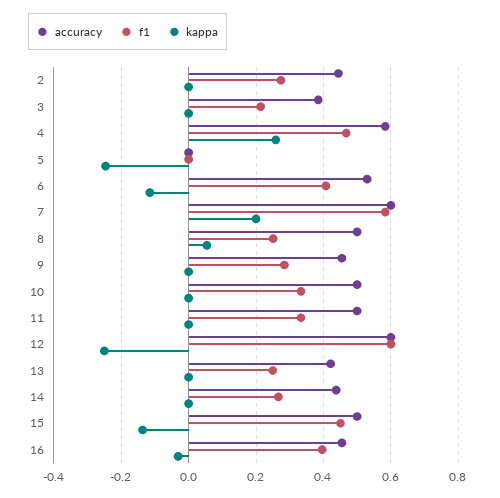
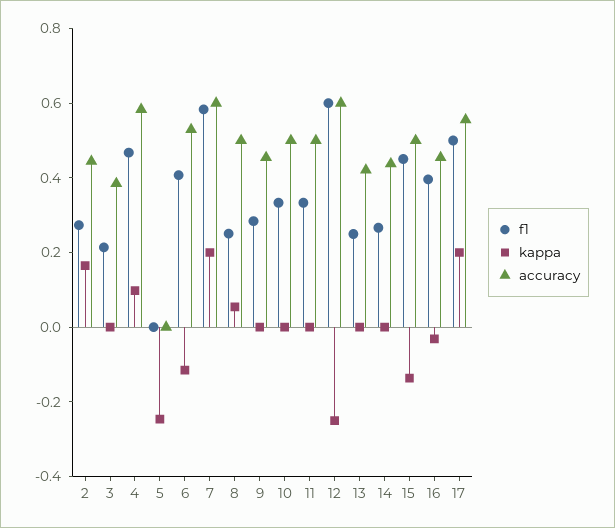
  {
    "accuracy": {
      "2": 0.44,
      "3": 0.38,
      "4": 0.58,
      "5": 0,
      "6": 0.52,
      "7": 0.6,
      "8": 0.5,
      "9": 0.46,
      "10": 0.5,
      "11": 0.5,
      "12": 0.6,
      "13": 0.42,
      "14": 0.44,
      "15": 0.5,
-     "16": 0.46
+     "16": 0.46,
+     "17": 0.55
    },
    "f1": {
      "2": 0.28,
      "3": 0.22,
      "4": 0.46,
      "5": 0,
      "6": 0.4,
      "7": 0.58,
      "8": 0.26,
      "9": 0.28,
      "10": 0.34,
      "11": 0.34,
      "12": 0.6,
      "13": 0.24,
      "14": 0.26,
      "15": 0.46,
-     "16": 0.4
+     "16": 0.4,
+     "17": 0.5
    },
    "kappa": {
-     "2": 0,
+     "2": 0.15,
      "3": 0,
-     "4": 0.26,
+     "4": 0.1,
      "5": -0.24,
      "6": -0.12,
      "7": 0.2,
      "8": 0.06,
      "9": 0,
      "10": 0,
      "11": 0,
      "12": -0.26,
      "13": 0,
      "14": 0,
      "15": -0.14,
-     "16": -0.04
+     "16": -0.04,
+     "17": 0.2
    }
  }

